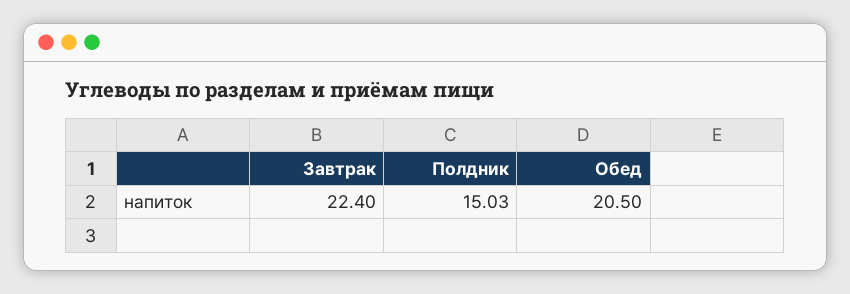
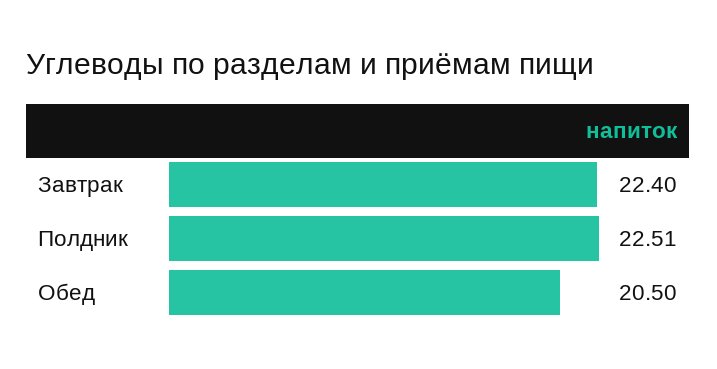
  {
    "Завтрак": 22.4,
-   "Полдник": 15.03,
+   "Полдник": 22.51,
    "Обед": 20.5
  }

